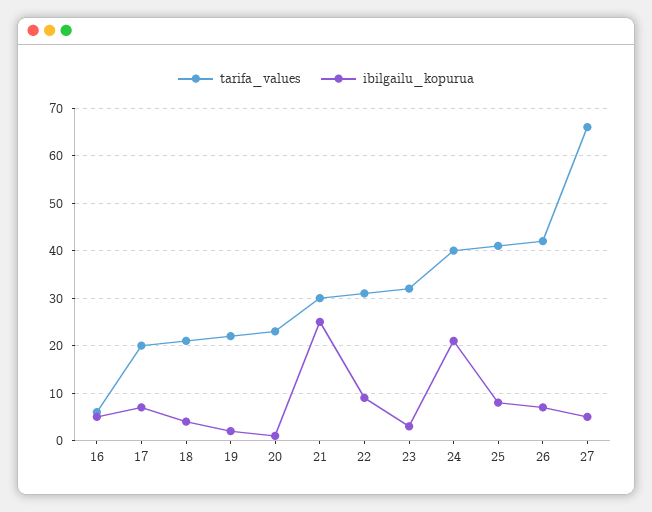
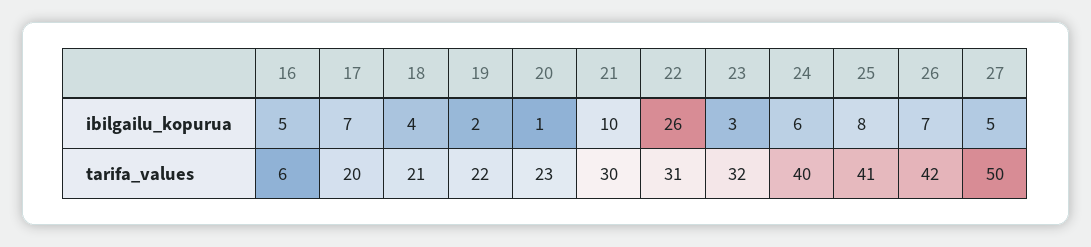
  {
    "tarifa_values": {
      "16": 6,
      "17": 20,
      "18": 21,
      "19": 22,
      "20": 23,
      "21": 30,
      "22": 31,
      "23": 32,
      "24": 40,
      "25": 41,
      "26": 42,
-     "27": 65
+     "27": 50
    },
    "ibilgailu_kopurua": {
      "16": 5,
      "17": 7,
      "18": 4,
      "19": 2,
      "20": 1,
-     "21": 25,
+     "21": 10,
-     "22": 10,
+     "22": 26,
      "23": 3,
-     "24": 20,
+     "24": 6,
      "25": 8,
      "26": 7,
      "27": 5
    }
  }

